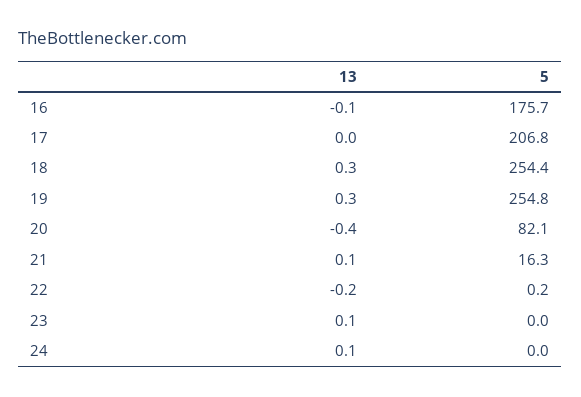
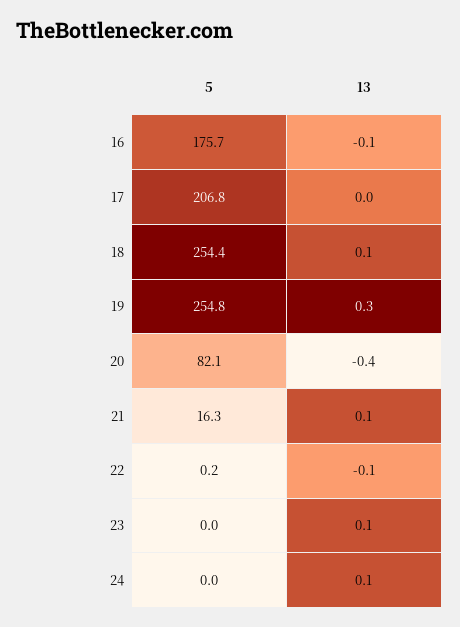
  {
    "13": {
      "16": -0.1,
      "17": 0,
-     "18": 0.3,
+     "18": 0.1,
      "19": 0.3,
      "20": -0.4,
      "21": 0.1,
-     "22": -0.2,
+     "22": -0.1,
      "23": 0.1,
      "24": 0.1
    },
    "5": {
      "16": 175.7,
      "17": 206.8,
      "18": 254.4,
      "19": 254.8,
      "20": 82.1,
      "21": 16.3,
      "22": 0.2,
      "23": 0,
      "24": 0
    }
  }

